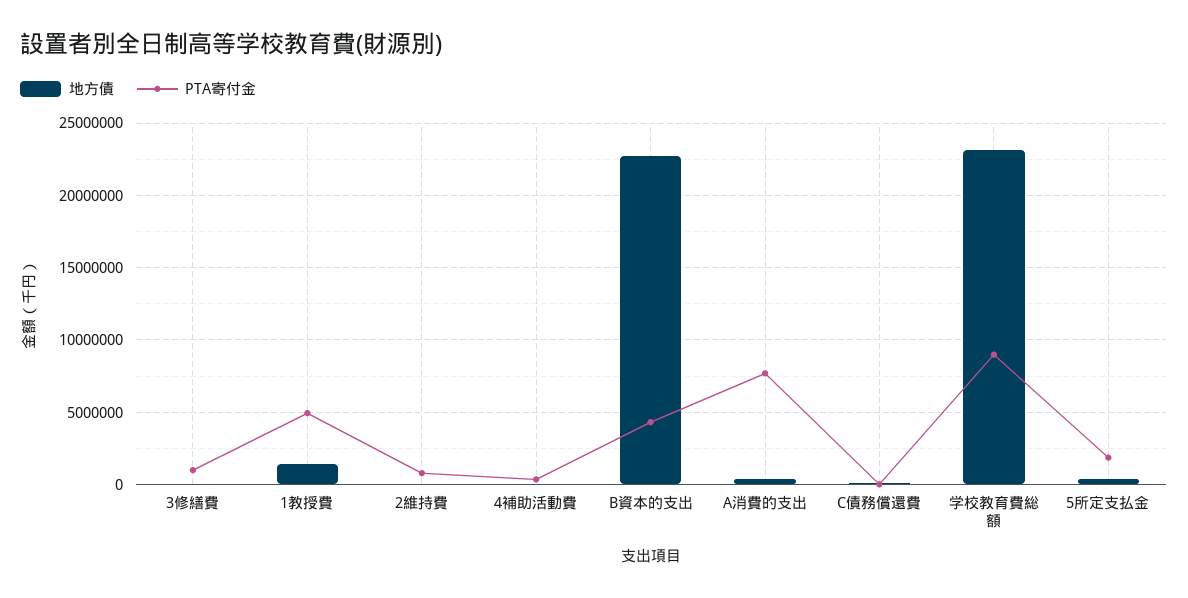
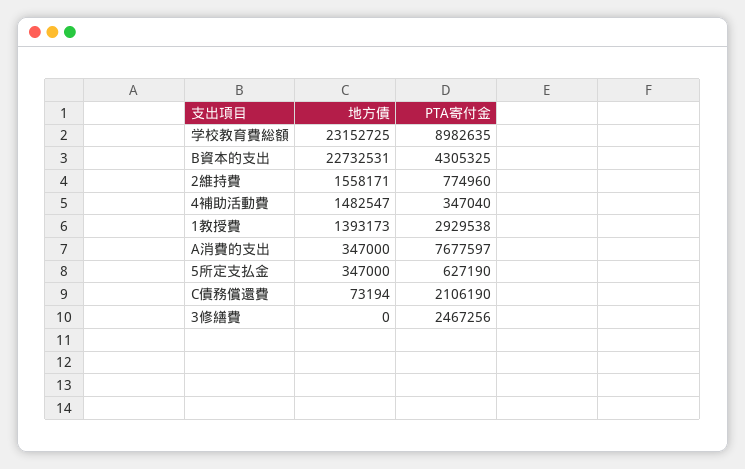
  {
    "地方債": {
      "3修繕費": 0,
      "1教授費": 1393173,
-     "2維持費": 0,
+     "2維持費": 1558171,
-     "4補助活動費": 0,
+     "4補助活動費": 1482547,
      "B資本的支出": 22732531,
      "A消費的支出": 347000,
      "C債務償還費": 73194,
      "学校教育費総額": 23152725,
      "5所定支払金": 347000
    },
    "PTA寄付金": {
-     "3修繕費": 1000000,
+     "3修繕費": 2467256,
-     "1教授費": 5000000,
+     "1教授費": 2929538,
      "2維持費": 774960,
      "4補助活動費": 347040,
      "B資本的支出": 4305325,
      "A消費的支出": 7677597,
-     "C債務償還費": 0,
+     "C債務償還費": 2106190,
      "学校教育費総額": 8982635,
-     "5所定支払金": 2000000
+     "5所定支払金": 627190
    }
  }

